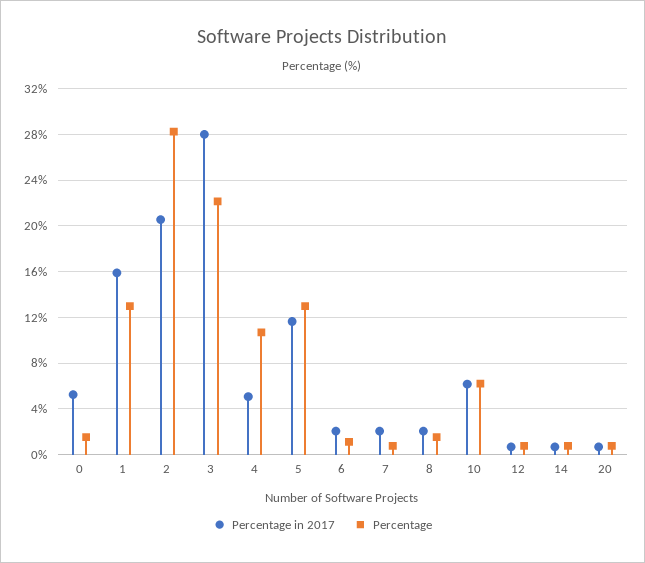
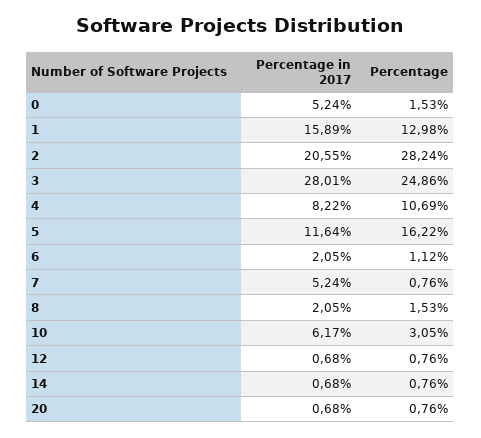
  {
    "Percentage in 2017": {
      "0": 5.24,
      "1": 15.89,
      "2": 20.55,
      "3": 28.01,
-     "4": 5,
+     "4": 8.22,
      "5": 11.64,
      "6": 2.05,
-     "7": 2,
+     "7": 5.24,
      "8": 2.05,
      "10": 6.17,
      "12": 0.68,
      "14": 0.68,
      "20": 0.68
    },
    "Percentage": {
      "0": 1.53,
      "1": 12.98,
      "2": 28.24,
-     "3": 22,
+     "3": 24.86,
      "4": 10.69,
-     "5": 13,
+     "5": 16.22,
      "6": 1.12,
      "7": 0.76,
      "8": 1.53,
-     "10": 6,
+     "10": 3.05,
      "12": 0.76,
      "14": 0.76,
      "20": 0.76
    }
  }

